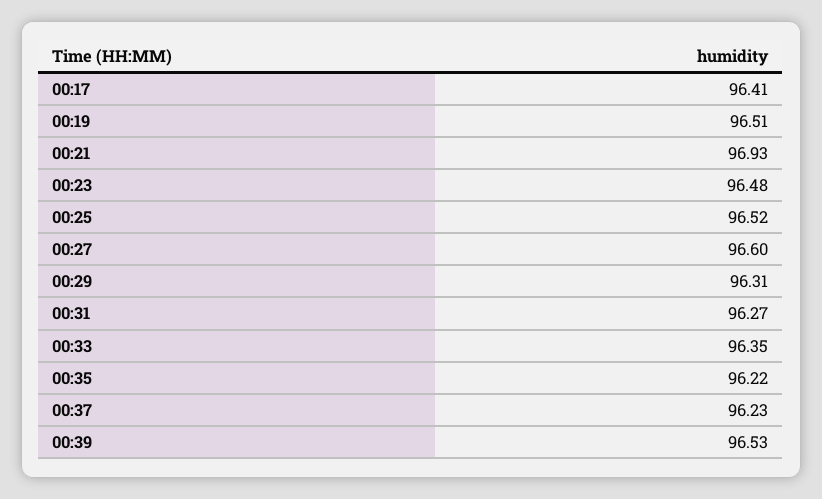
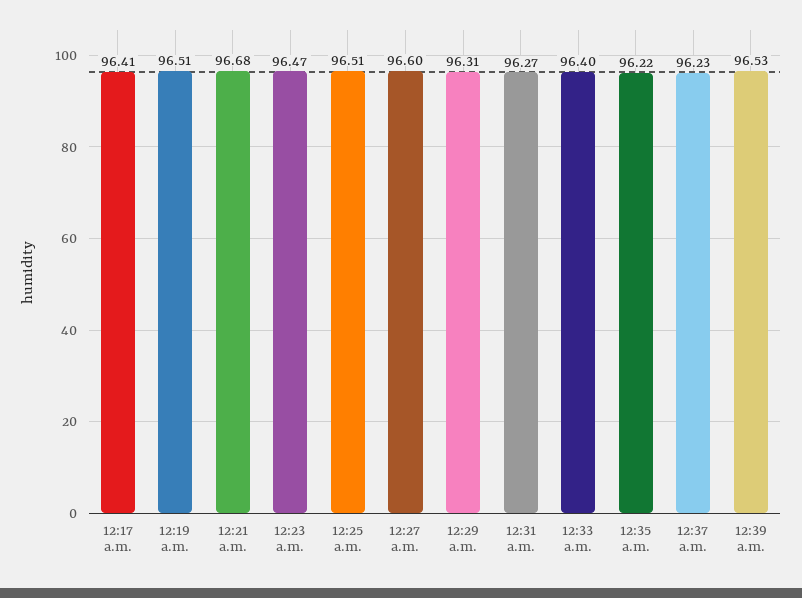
  {
    "00:17": 96.41,
    "00:19": 96.51,
-   "00:21": 96.93,
+   "00:21": 96.68,
-   "00:23": 96.48,
+   "00:23": 96.47,
-   "00:25": 96.52,
+   "00:25": 96.51,
    "00:27": 96.6,
    "00:29": 96.31,
    "00:31": 96.27,
-   "00:33": 96.35,
+   "00:33": 96.4,
    "00:35": 96.22,
    "00:37": 96.23,
    "00:39": 96.53
  }

